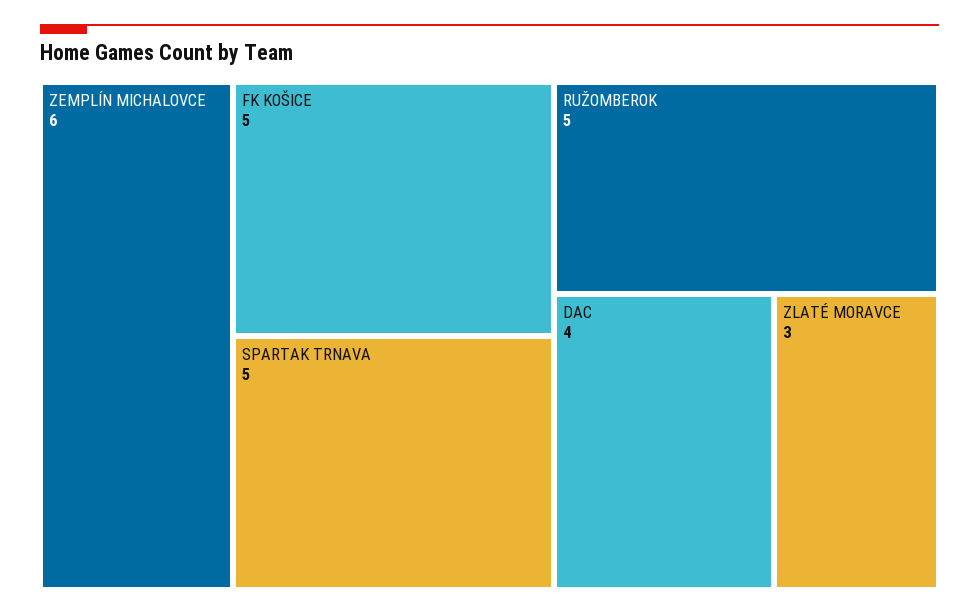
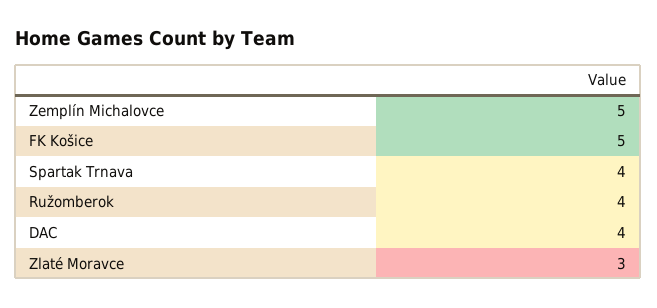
  {
-   "ZEMPLÍN MICHALOVCE": 6,
+   "ZEMPLÍN MICHALOVCE": 5,
    "FK KOŠICE": 5,
-   "SPARTAK TRNAVA": 5,
+   "SPARTAK TRNAVA": 4,
-   "RUŽOMBEROK": 5,
+   "RUŽOMBEROK": 4,
    "DAC": 4,
    "ZLATÉ MORAVCE": 3
  }

